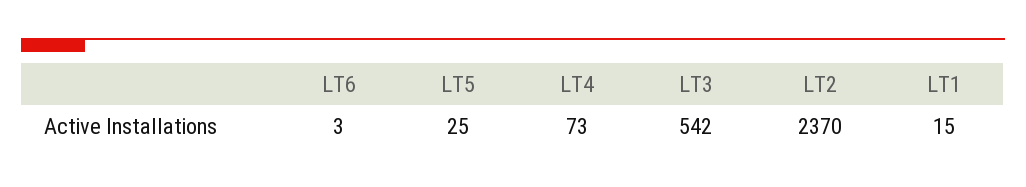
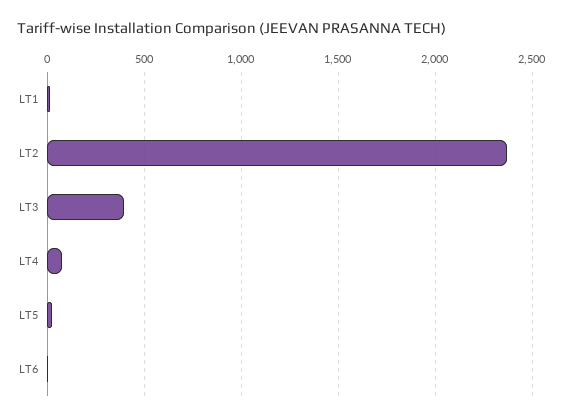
  {
    "LT6": 3,
    "LT5": 25,
    "LT4": 73,
-   "LT3": 542,
+   "LT3": 400,
    "LT2": 2370,
    "LT1": 15
  }

